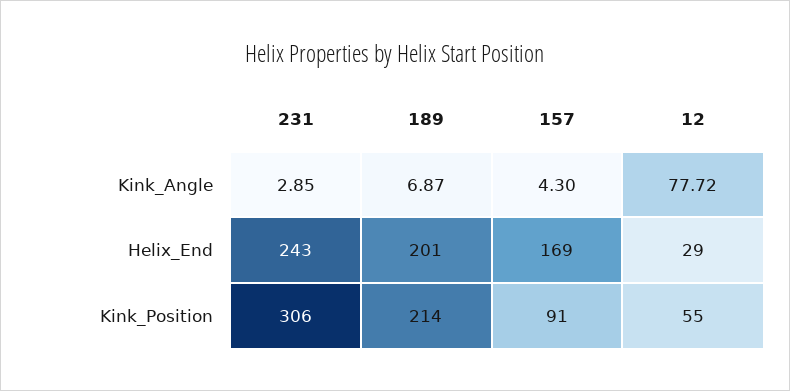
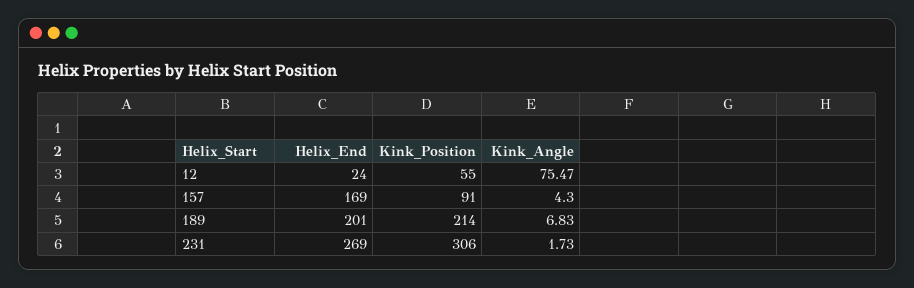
  {
    "231": {
-     "Kink_Angle": 2.85,
+     "Kink_Angle": 1.73,
-     "Helix_End": 243,
+     "Helix_End": 269,
      "Kink_Position": 306
    },
    "189": {
-     "Kink_Angle": 6.87,
+     "Kink_Angle": 6.83,
      "Helix_End": 201,
      "Kink_Position": 214
    },
    "157": {
      "Kink_Angle": 4.3,
      "Helix_End": 169,
      "Kink_Position": 91
    },
    "12": {
-     "Kink_Angle": 77.72,
+     "Kink_Angle": 75.47,
-     "Helix_End": 29,
+     "Helix_End": 24,
      "Kink_Position": 55
    }
  }

